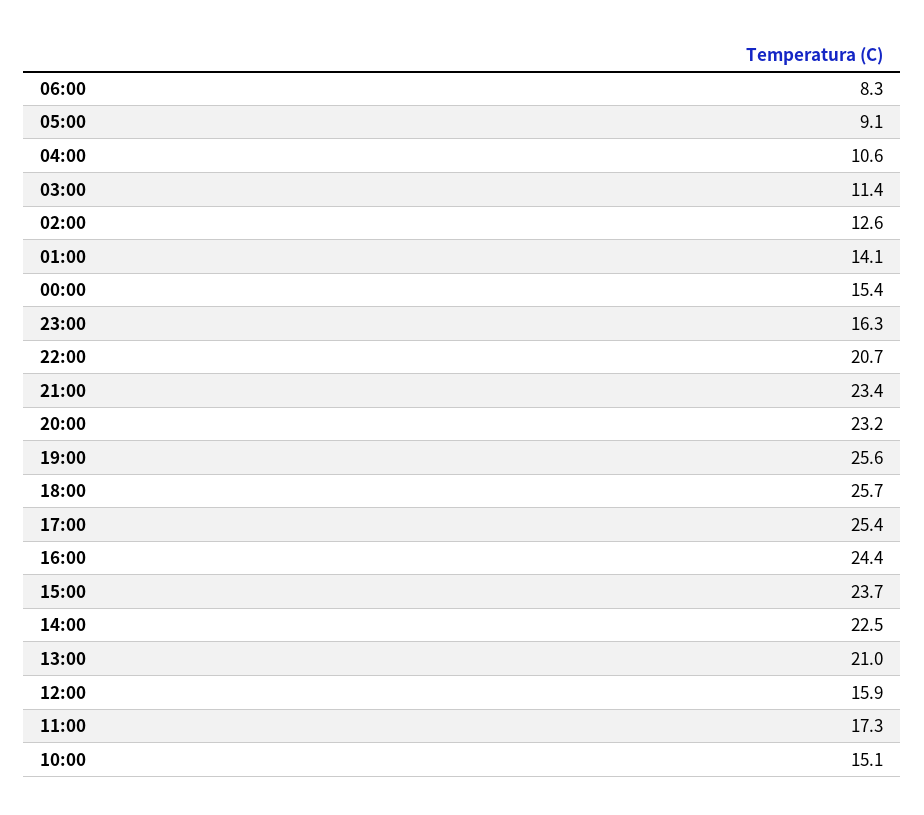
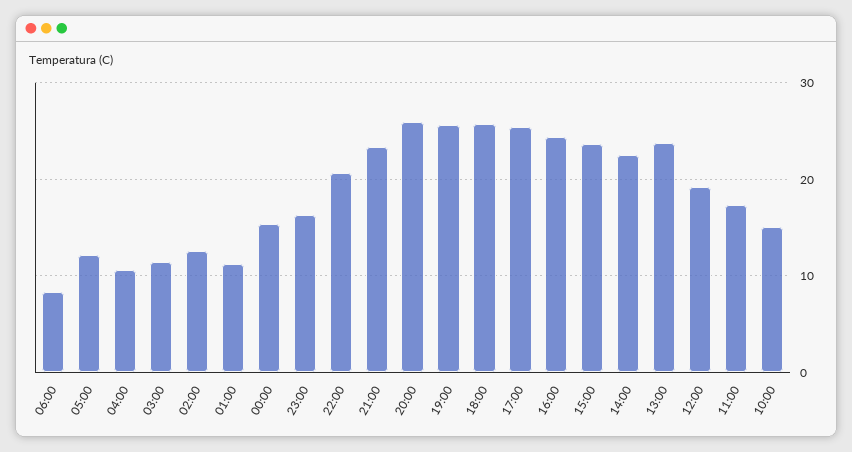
  {
    "06:00": 8.3,
-   "05:00": 9.1,
+   "05:00": 12,
    "04:00": 10.6,
    "03:00": 11.4,
    "02:00": 12.6,
-   "01:00": 14.1,
+   "01:00": 11,
    "00:00": 15.4,
    "23:00": 16.3,
    "22:00": 20.7,
    "21:00": 23.4,
-   "20:00": 23.2,
+   "20:00": 26,
    "19:00": 25.6,
    "18:00": 25.7,
    "17:00": 25.4,
    "16:00": 24.4,
    "15:00": 23.7,
    "14:00": 22.5,
-   "13:00": 21,
+   "13:00": 24,
-   "12:00": 15.9,
+   "12:00": 19,
    "11:00": 17.3,
    "10:00": 15.1
  }

